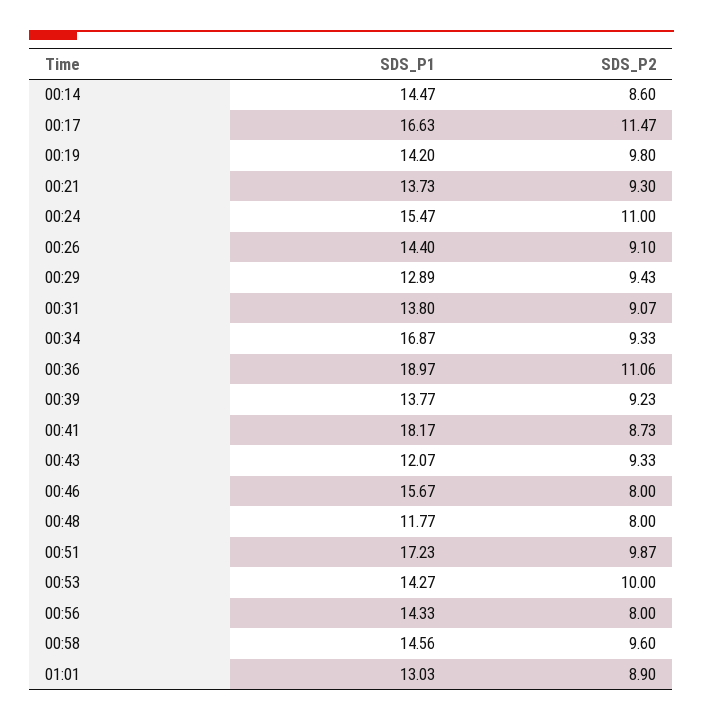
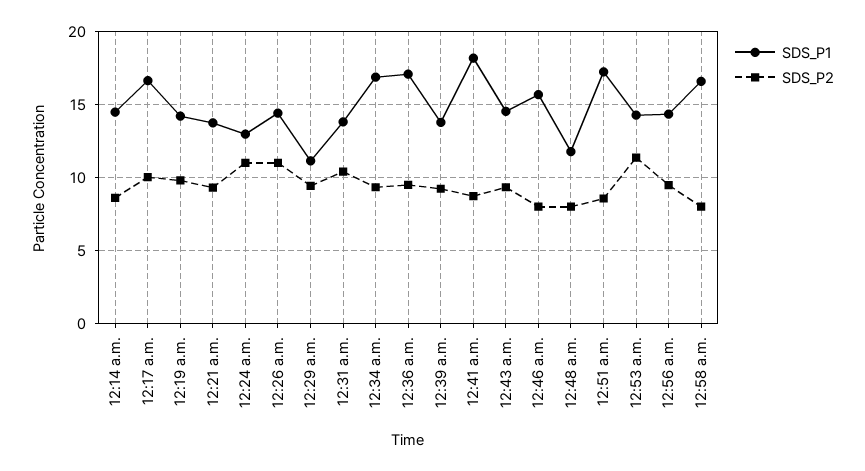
  {
    "SDS_P1": {
      "00:14": 14.47,
      "00:17": 16.63,
      "00:19": 14.2,
      "00:21": 13.73,
-     "00:24": 15.47,
+     "00:24": 13,
      "00:26": 14.4,
-     "00:29": 12.89,
+     "00:29": 11,
      "00:31": 13.8,
      "00:34": 16.87,
-     "00:36": 18.97,
+     "00:36": 17,
      "00:39": 13.77,
      "00:41": 18.17,
-     "00:43": 12.07,
+     "00:43": 14.5,
      "00:46": 15.67,
      "00:48": 11.77,
      "00:51": 17.23,
      "00:53": 14.27,
      "00:56": 14.33,
-     "00:58": 14.56,
+     "00:58": 16.5
-     "01:01": 13.03
    },
    "SDS_P2": {
      "00:14": 8.6,
-     "00:17": 11.47,
+     "00:17": 10,
      "00:19": 9.8,
      "00:21": 9.3,
      "00:24": 11,
-     "00:26": 9.1,
+     "00:26": 11,
      "00:29": 9.43,
-     "00:31": 9.07,
+     "00:31": 10.5,
      "00:34": 9.33,
-     "00:36": 11.06,
+     "00:36": 9.5,
      "00:39": 9.23,
      "00:41": 8.73,
      "00:43": 9.33,
      "00:46": 8,
      "00:48": 8,
-     "00:51": 9.87,
+     "00:51": 8.5,
-     "00:53": 10,
+     "00:53": 11.5,
-     "00:56": 8,
+     "00:56": 9.5,
-     "00:58": 9.6,
+     "00:58": 8
-     "01:01": 8.9
    }
  }

